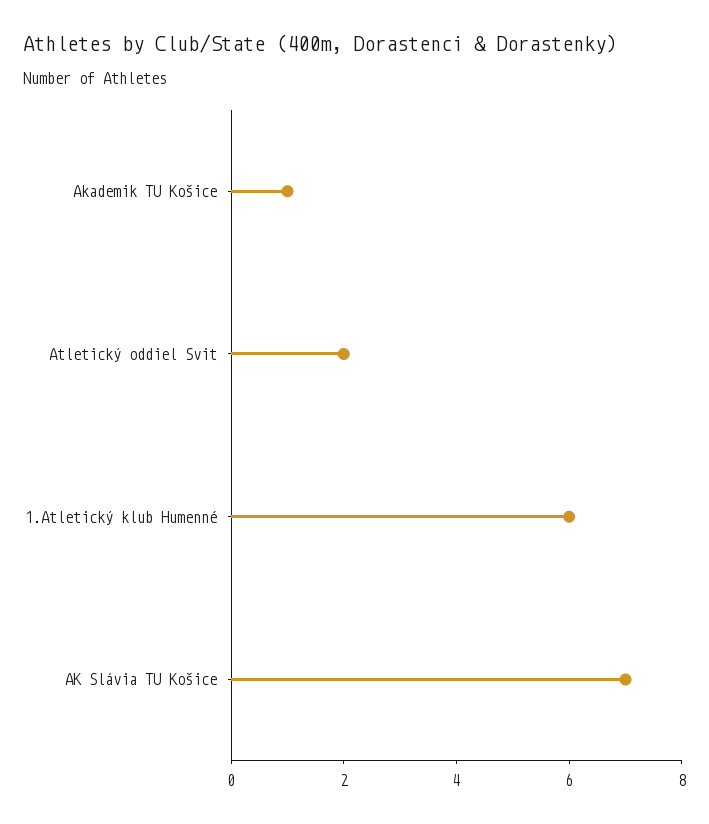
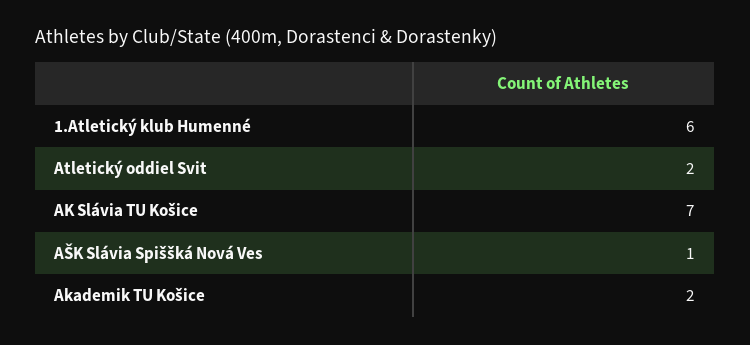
  {
-   "Akademik TU Košice": 1,
+   "Akademik TU Košice": 2,
    "Atletický oddiel Svit": 2,
    "1.Atletický klub Humenné": 6,
-   "AK Slávia TU Košice": 7
+   "AK Slávia TU Košice": 7,
+   "AŠK Slávia Spiššká Nová Ves": 1
  }

